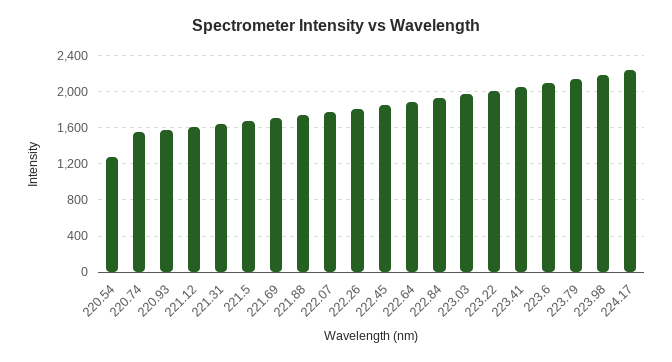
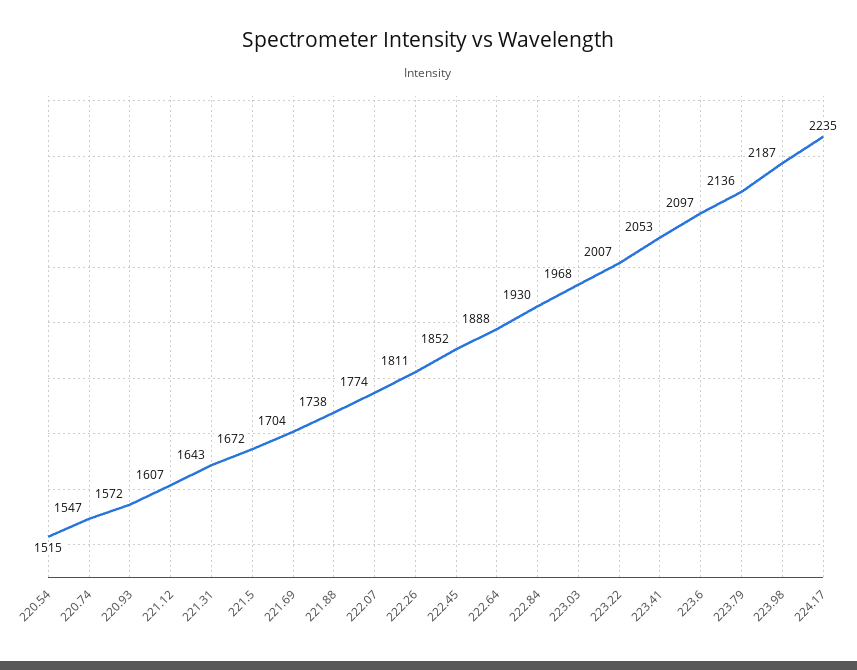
  {
-   "220.54": 1300,
+   "220.54": 1515,
    "220.74": 1547,
    "220.93": 1572,
    "221.12": 1607,
    "221.31": 1643,
    "221.5": 1672,
    "221.69": 1704,
    "221.88": 1738,
    "222.07": 1774,
    "222.26": 1811,
    "222.45": 1852,
    "222.64": 1888,
    "222.84": 1930,
    "223.03": 1968,
    "223.22": 2007,
    "223.41": 2053,
    "223.6": 2097,
    "223.79": 2136,
    "223.98": 2187,
    "224.17": 2235
  }

